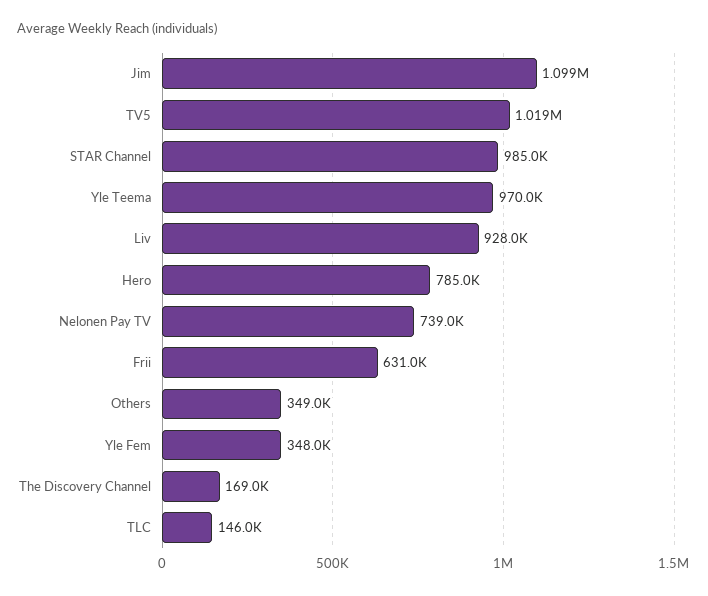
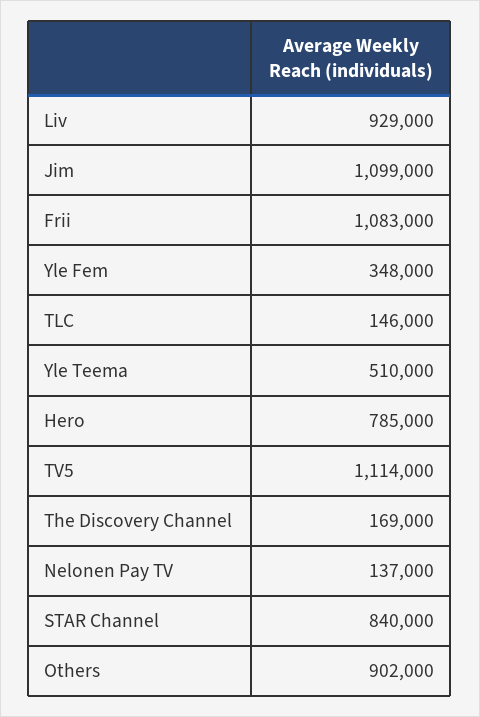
  {
    "Jim": 1099000,
-   "TV5": 1019000,
+   "TV5": 1114000,
-   "STAR Channel": 985000,
+   "STAR Channel": 840000,
-   "Yle Teema": 970000,
+   "Yle Teema": 510000,
-   "Liv": 928000,
+   "Liv": 929000,
    "Hero": 785000,
-   "Nelonen Pay TV": 739000,
+   "Nelonen Pay TV": 137000,
-   "Frii": 631000,
+   "Frii": 1083000,
-   "Others": 349000,
+   "Others": 902000,
    "Yle Fem": 348000,
    "The Discovery Channel": 169000,
    "TLC": 146000
  }

